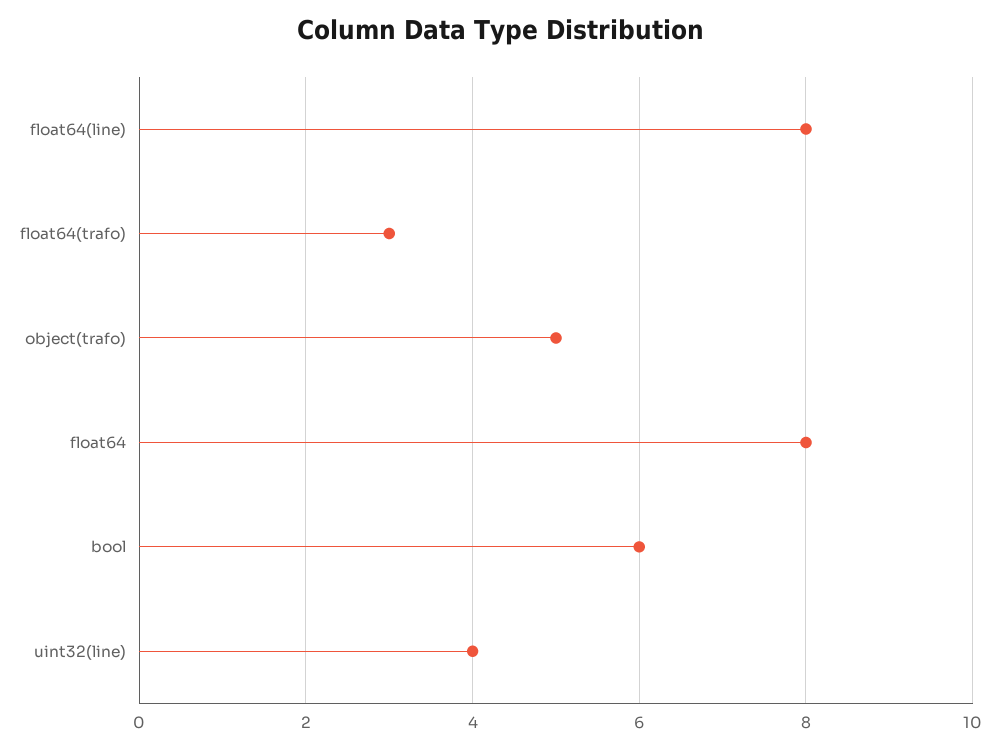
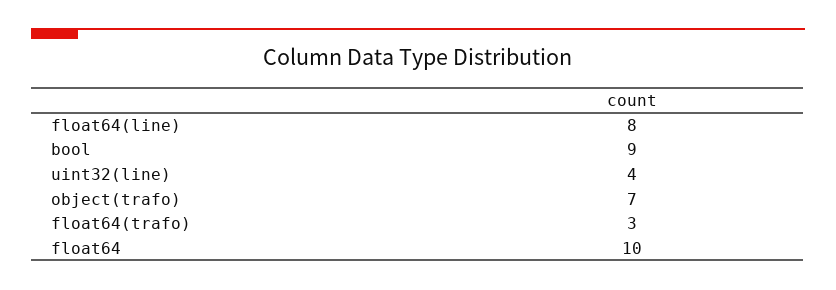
  {
    "float64(line)": 8,
    "float64(trafo)": 3,
-   "object(trafo)": 5,
+   "object(trafo)": 7,
-   "float64": 8,
+   "float64": 10,
-   "bool": 6,
+   "bool": 9,
    "uint32(line)": 4
  }

